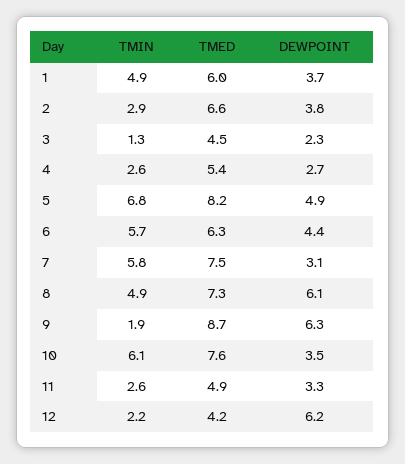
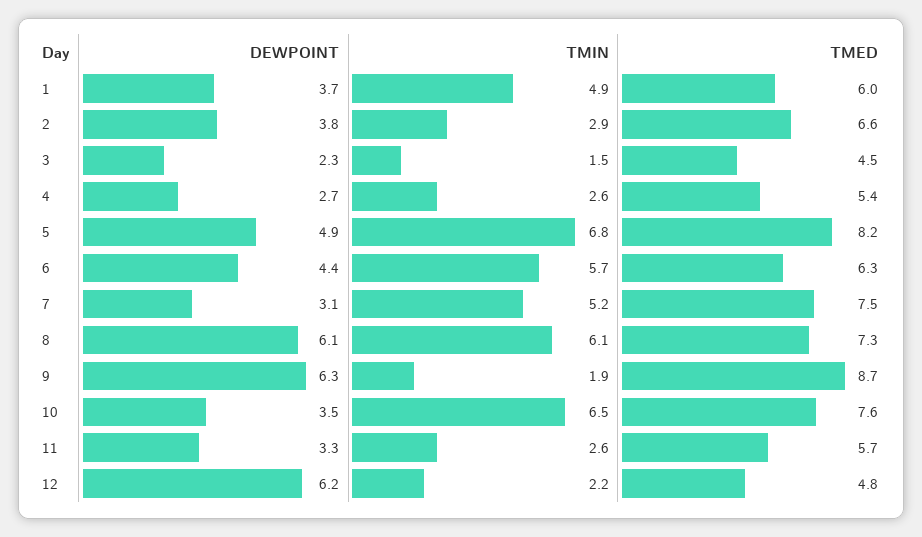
  {
    "TMIN": {
      "1": 4.9,
      "2": 2.9,
-     "3": 1.3,
+     "3": 1.5,
      "4": 2.6,
      "5": 6.8,
      "6": 5.7,
-     "7": 5.8,
+     "7": 5.2,
-     "8": 4.9,
+     "8": 6.1,
      "9": 1.9,
-     "10": 6.1,
+     "10": 6.5,
      "11": 2.6,
      "12": 2.2
    },
    "TMED": {
      "1": 6,
      "2": 6.6,
      "3": 4.5,
      "4": 5.4,
      "5": 8.2,
      "6": 6.3,
      "7": 7.5,
      "8": 7.3,
      "9": 8.7,
      "10": 7.6,
-     "11": 4.9,
+     "11": 5.7,
-     "12": 4.2
+     "12": 4.8
    },
    "DEWPOINT": {
      "1": 3.7,
      "2": 3.8,
      "3": 2.3,
      "4": 2.7,
      "5": 4.9,
      "6": 4.4,
      "7": 3.1,
      "8": 6.1,
      "9": 6.3,
      "10": 3.5,
      "11": 3.3,
      "12": 6.2
    }
  }

